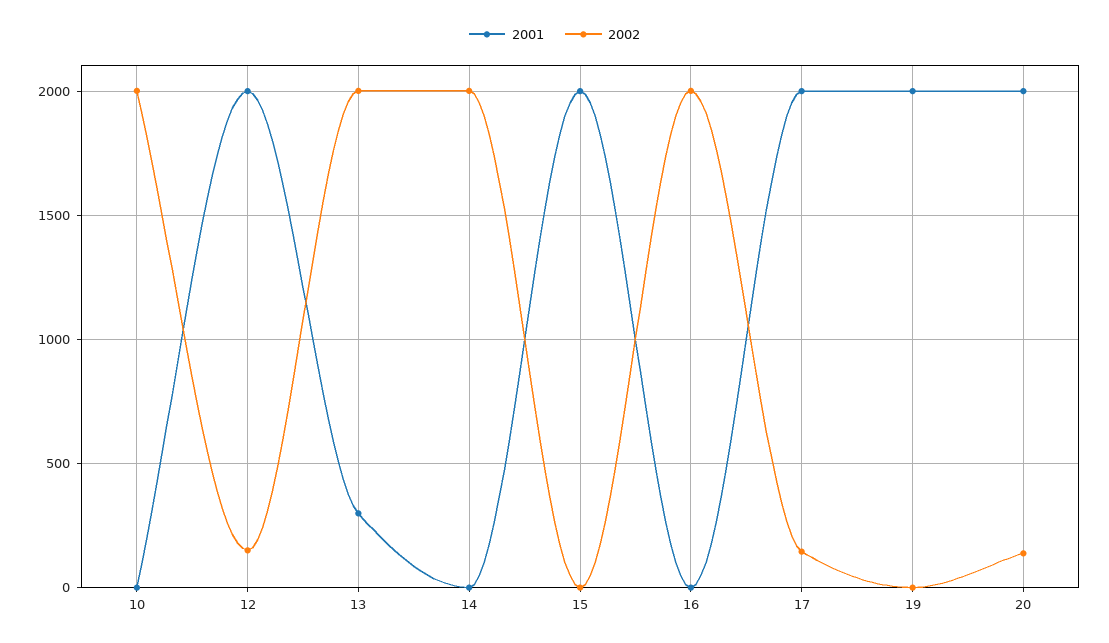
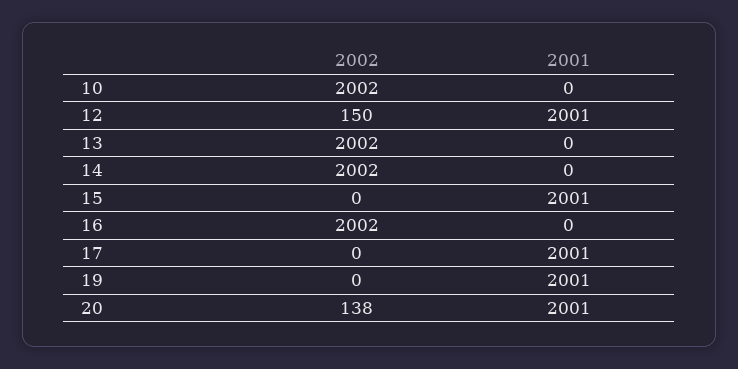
  {
    "2001": {
      "10": 0,
      "12": 2001,
-     "13": 300,
+     "13": 0,
      "14": 0,
      "15": 2001,
      "16": 0,
      "17": 2001,
      "19": 2001,
      "20": 2001
    },
    "2002": {
      "10": 2002,
      "12": 150,
      "13": 2002,
      "14": 2002,
      "15": 0,
      "16": 2002,
-     "17": 150,
+     "17": 0,
      "19": 0,
      "20": 138
    }
  }

